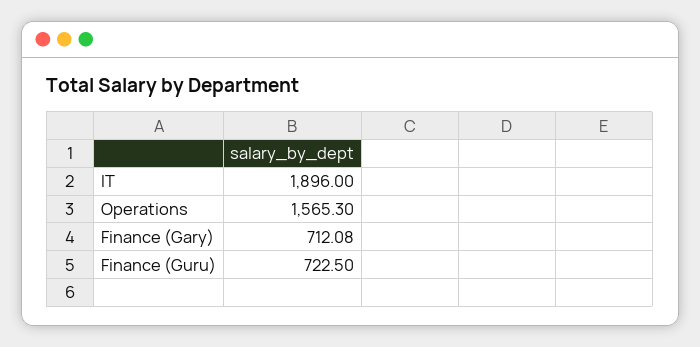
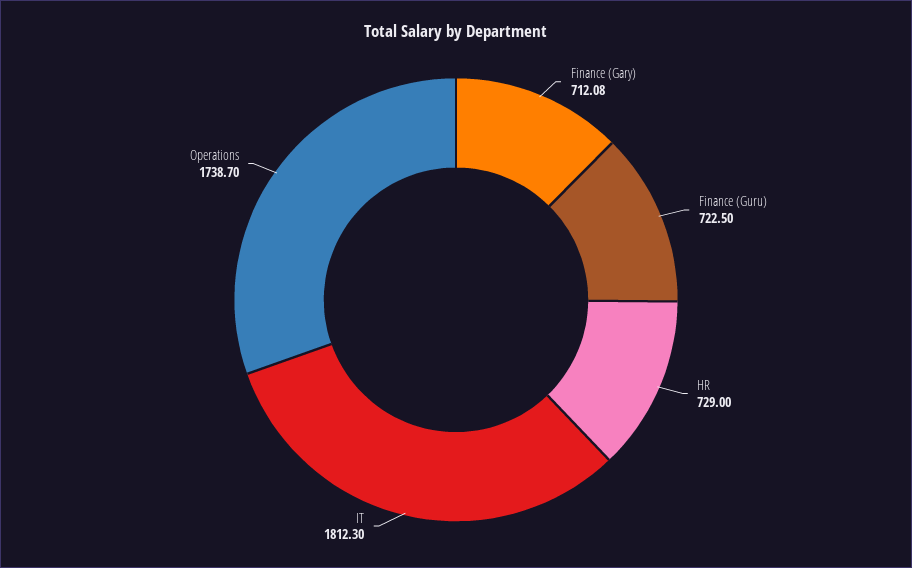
  {
-   "IT": 1896,
+   "IT": 1812.3,
-   "Operations": 1565.3,
+   "Operations": 1738.7,
    "Finance (Gary)": 712.08,
-   "Finance (Guru)": 722.5
+   "Finance (Guru)": 722.5,
+   "HR": 729
  }

